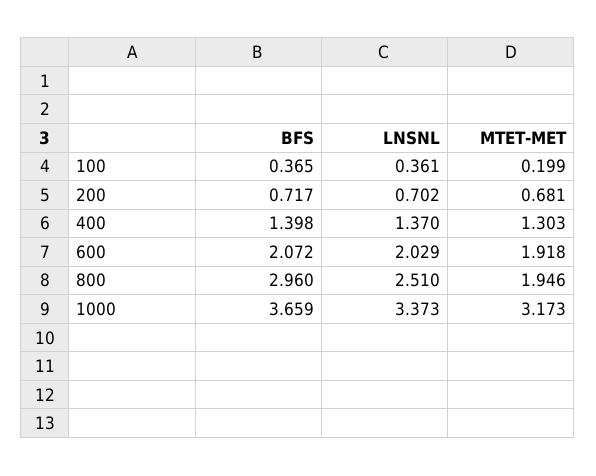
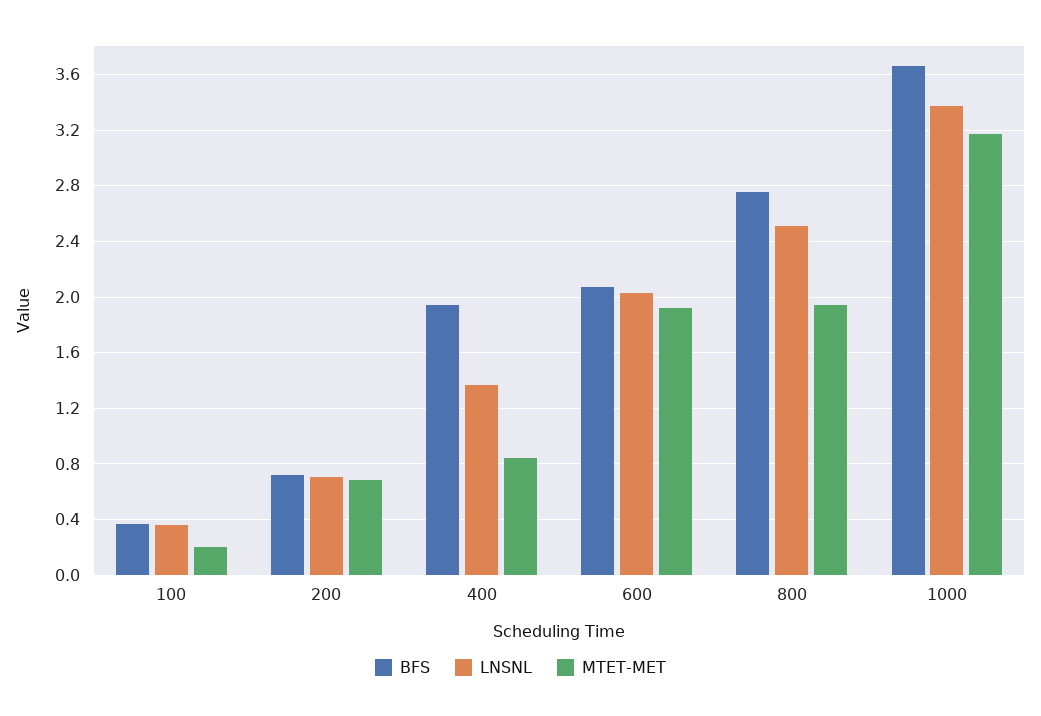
  {
    "BFS": {
      "100": 0.365,
      "200": 0.717,
-     "400": 1.398,
+     "400": 1.95,
      "600": 2.072,
-     "800": 2.96,
+     "800": 2.75,
      "1000": 3.659
    },
    "LNSNL": {
      "100": 0.361,
      "200": 0.702,
      "400": 1.37,
      "600": 2.029,
      "800": 2.51,
      "1000": 3.373
    },
    "MTET-MET": {
      "100": 0.199,
      "200": 0.681,
-     "400": 1.303,
+     "400": 0.85,
      "600": 1.918,
      "800": 1.946,
      "1000": 3.173
    }
  }

